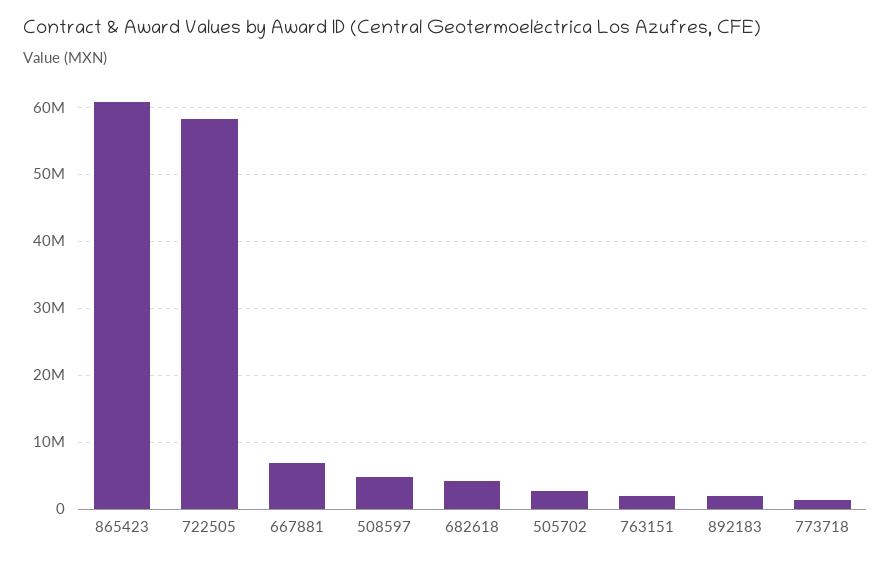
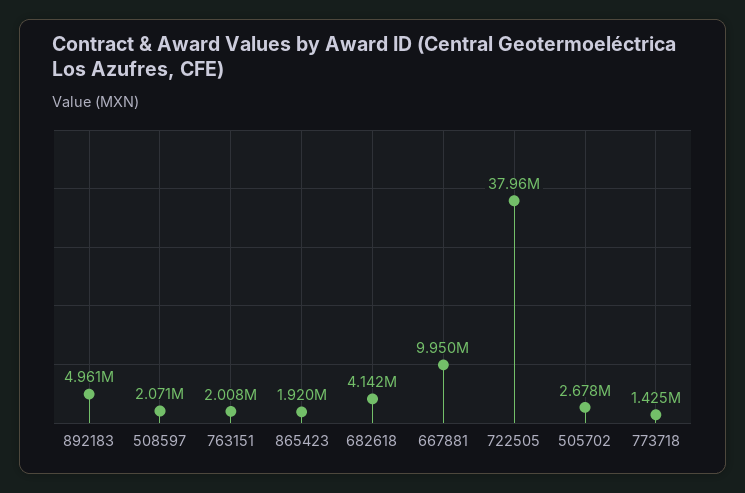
  {
-   "865423": 61000000,
+   "865423": 1920000,
-   "722505": 58000000,
+   "722505": 37960000,
-   "667881": 7000000,
+   "667881": 9950000,
-   "508597": 5000000,
+   "508597": 2071000,
    "682618": 4142000,
    "505702": 2678000,
    "763151": 2008000,
-   "892183": 2000000,
+   "892183": 4961000,
    "773718": 1425000
  }

